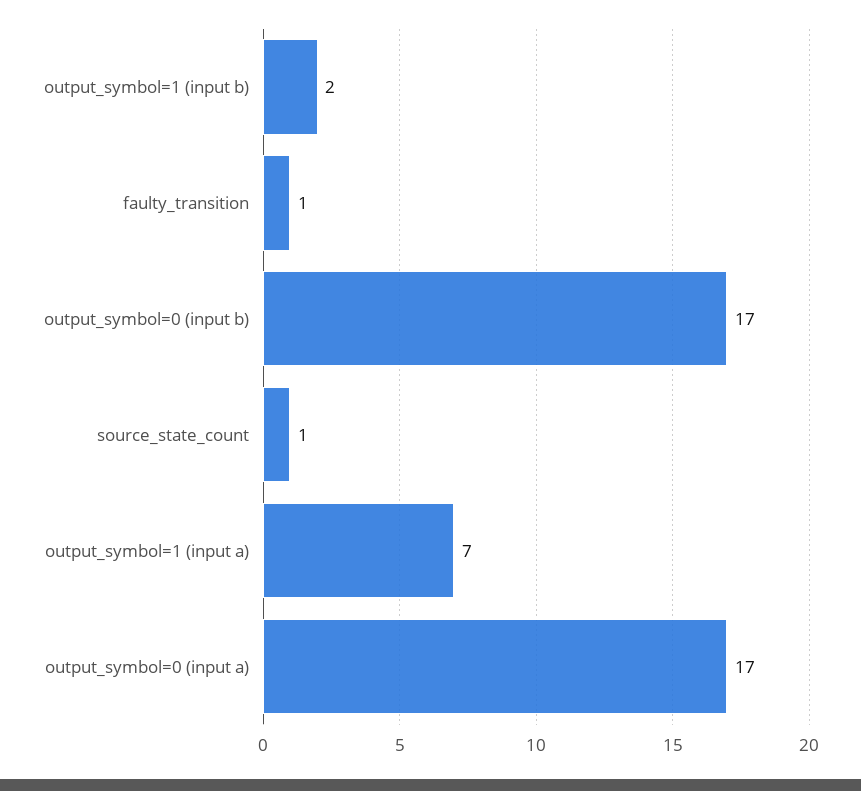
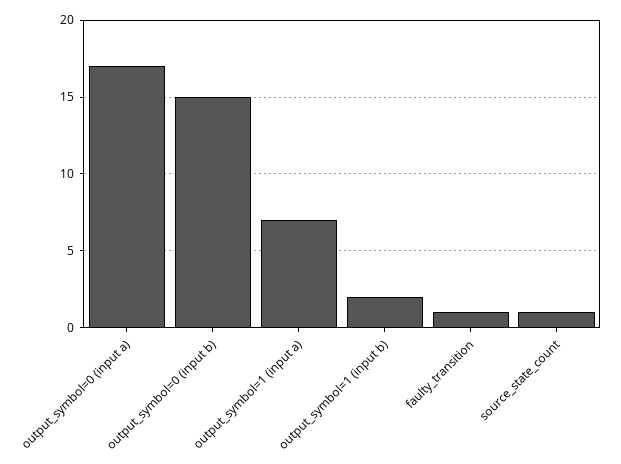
  {
    "output_symbol=1 (input b)": 2,
    "faulty_transition": 1,
-   "output_symbol=0 (input b)": 17,
+   "output_symbol=0 (input b)": 15,
    "source_state_count": 1,
    "output_symbol=1 (input a)": 7,
    "output_symbol=0 (input a)": 17
  }

